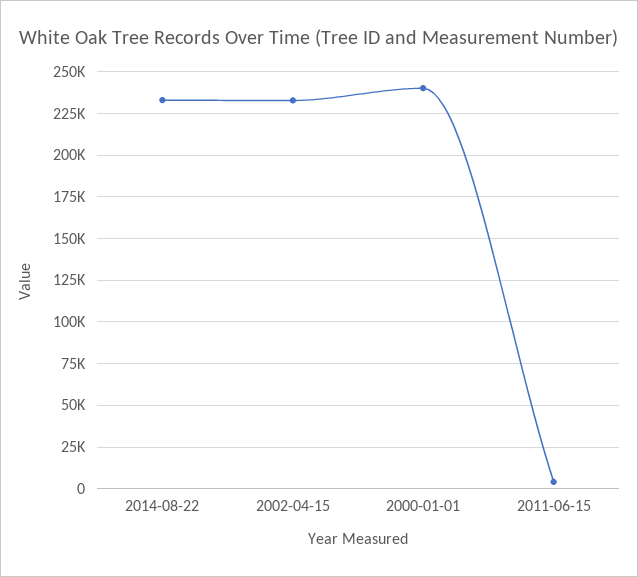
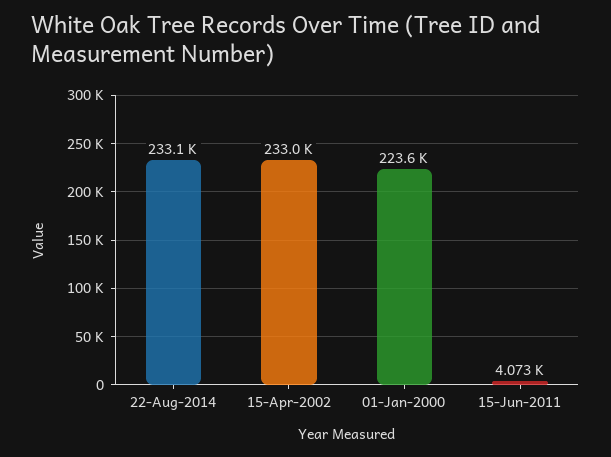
  {
    "2014-08-22": 233100,
    "2002-04-15": 233000,
-   "2000-01-01": 240000,
+   "2000-01-01": 223600,
    "2011-06-15": 4073
  }

